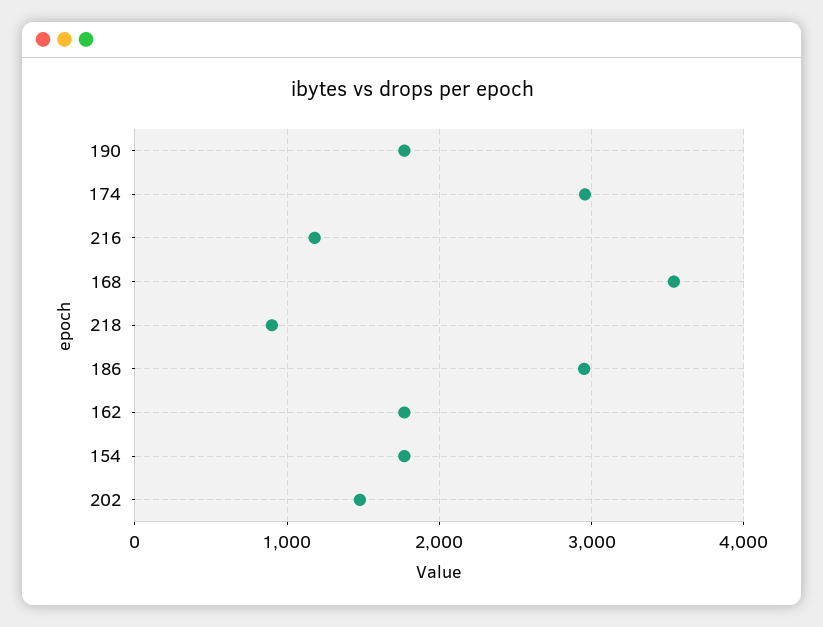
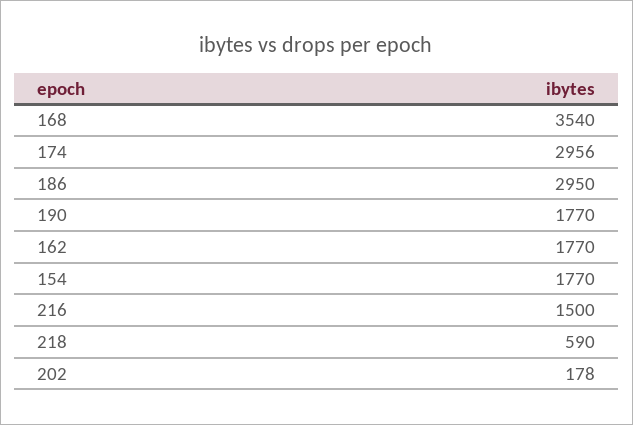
  {
    "190": 1770,
    "174": 2956,
-   "216": 1200,
+   "216": 1500,
    "168": 3540,
-   "218": 900,
+   "218": 590,
    "186": 2950,
    "162": 1770,
    "154": 1770,
-   "202": 1500
+   "202": 178
  }

